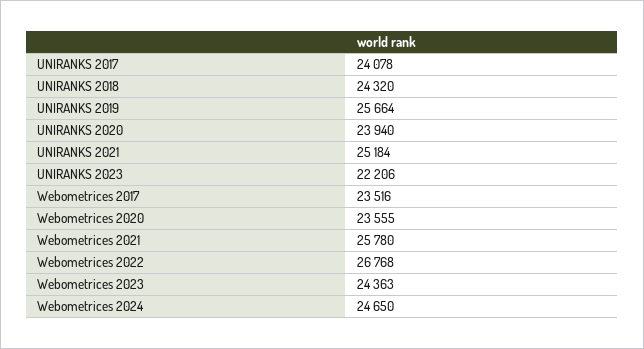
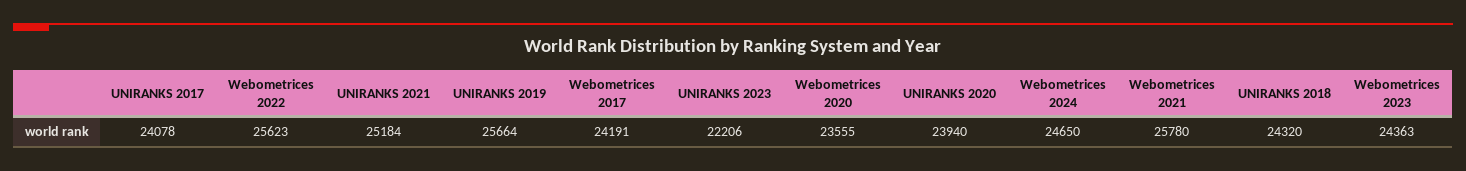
  {
    "UNIRANKS 2017": 24078,
    "UNIRANKS 2018": 24320,
    "UNIRANKS 2019": 25664,
    "UNIRANKS 2020": 23940,
    "UNIRANKS 2021": 25184,
    "UNIRANKS 2023": 22206,
-   "Webometrices 2017": 23516,
+   "Webometrices 2017": 24191,
    "Webometrices 2020": 23555,
    "Webometrices 2021": 25780,
-   "Webometrices 2022": 26768,
+   "Webometrices 2022": 25623,
    "Webometrices 2023": 24363,
    "Webometrices 2024": 24650
  }

